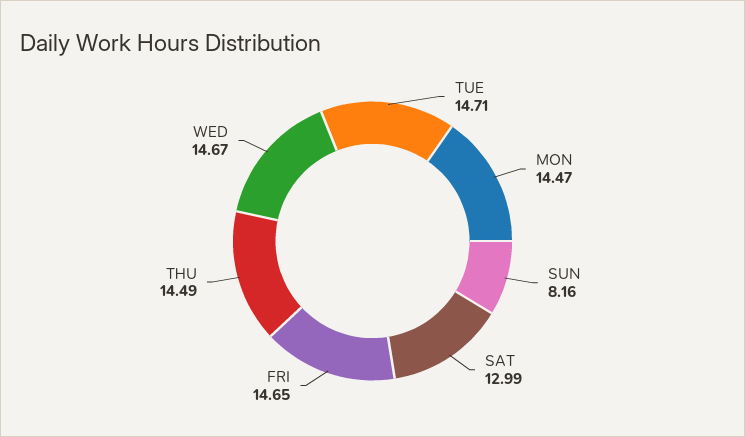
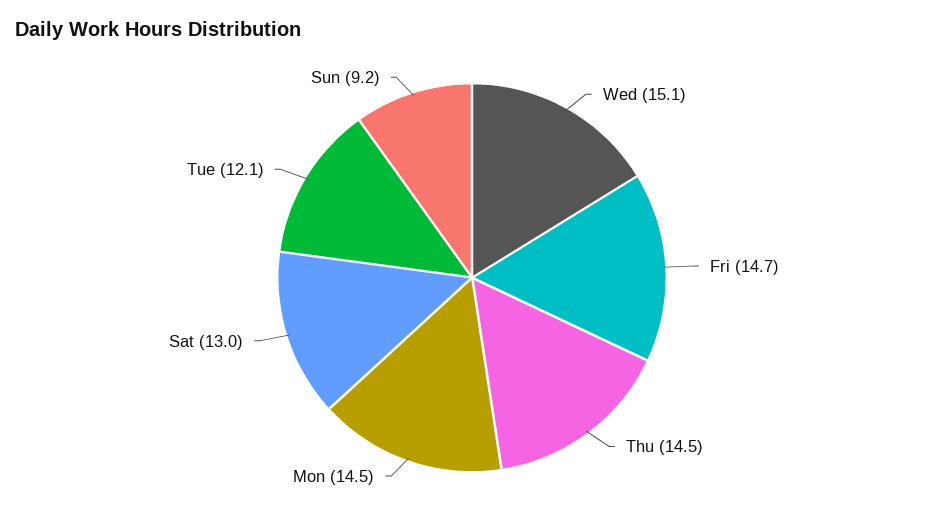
  {
-   "TUE": 14.71,
+   "TUE": 12.1,
    "MON": 14.47,
-   "SUN": 8.16,
+   "SUN": 9.2,
    "SAT": 12.99,
    "FRI": 14.65,
    "THU": 14.49,
-   "WED": 14.67
+   "WED": 15.1
  }

